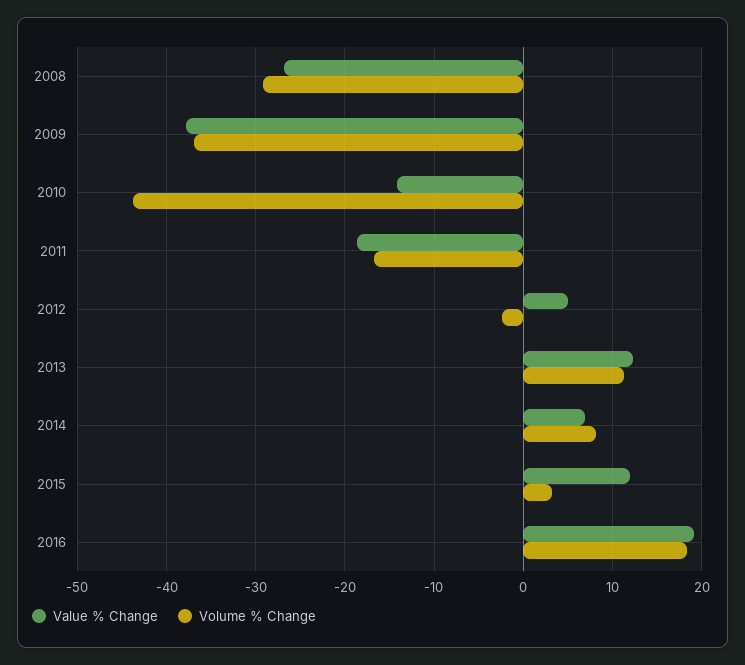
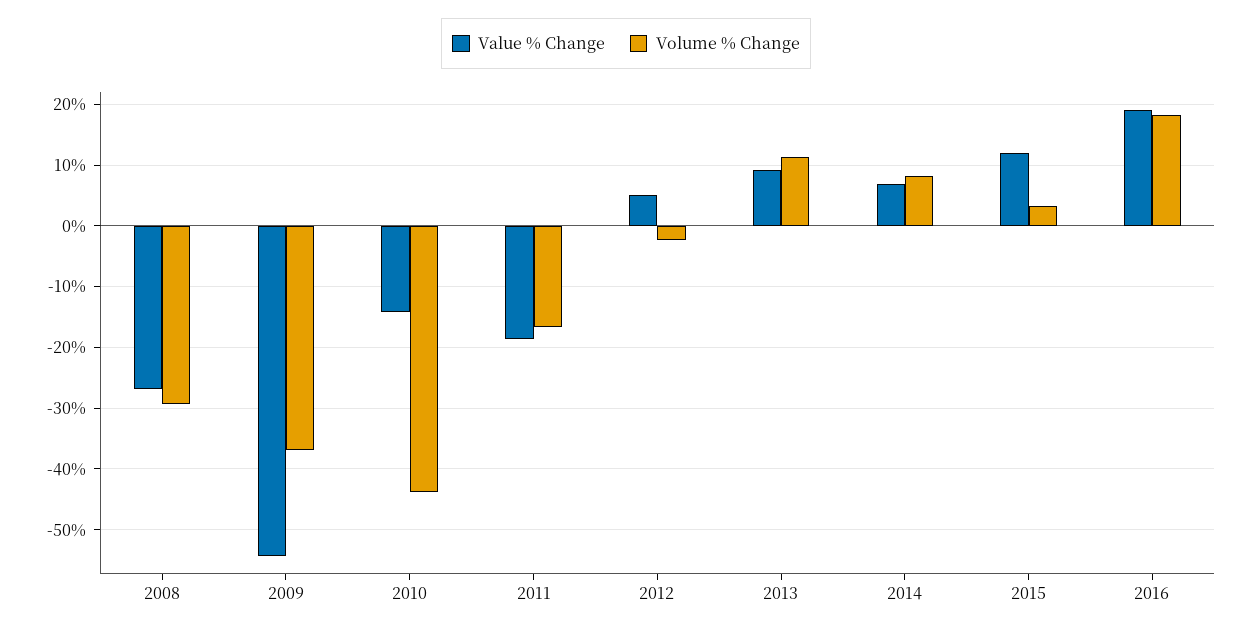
  {
    "Value % Change": {
      "2008": -27,
-     "2009": -38,
+     "2009": -54,
      "2010": -14,
      "2011": -19,
      "2012": 5,
-     "2013": 12,
+     "2013": 9,
      "2014": 7,
      "2015": 12,
      "2016": 19
    },
    "Volume % Change": {
      "2008": -29,
      "2009": -37,
      "2010": -44,
      "2011": -17,
      "2012": -2,
      "2013": 11,
      "2014": 8,
      "2015": 3,
      "2016": 18
    }
  }

